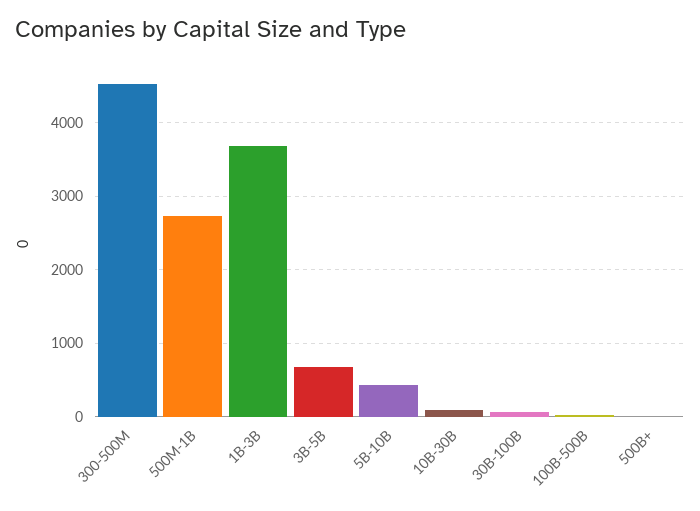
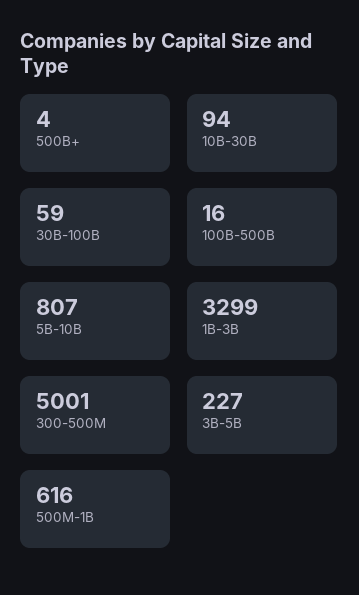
  {
-   "300-500M": 4500,
+   "300-500M": 5001,
-   "500M-1B": 2700,
+   "500M-1B": 616,
-   "1B-3B": 3700,
+   "1B-3B": 3299,
-   "3B-5B": 700,
+   "3B-5B": 227,
-   "5B-10B": 400,
+   "5B-10B": 807,
    "10B-30B": 94,
    "30B-100B": 59,
    "100B-500B": 16,
    "500B+": 4
  }

